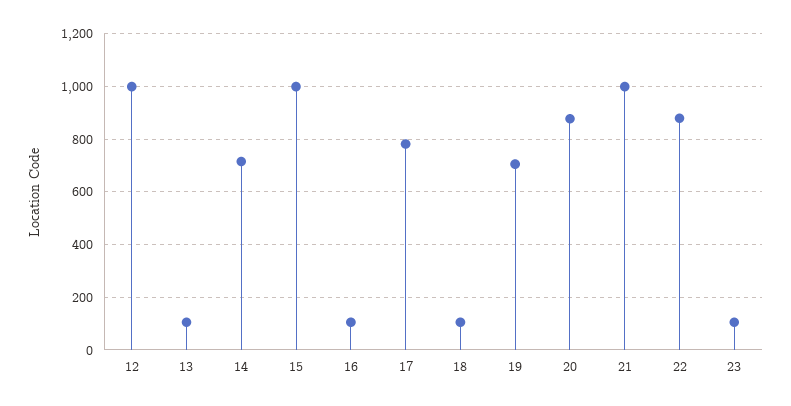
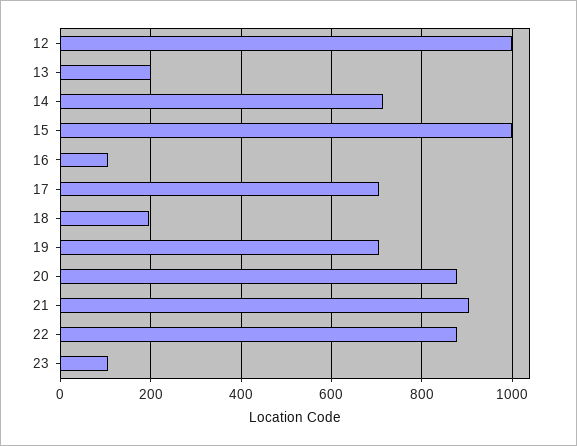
  {
    "12": 1000,
-   "13": 100,
+   "13": 200,
    "14": 720,
    "15": 1000,
    "16": 100,
-   "17": 775,
+   "17": 700,
-   "18": 100,
+   "18": 200,
    "19": 700,
    "20": 880,
-   "21": 1000,
+   "21": 900,
    "22": 880,
    "23": 100
  }

